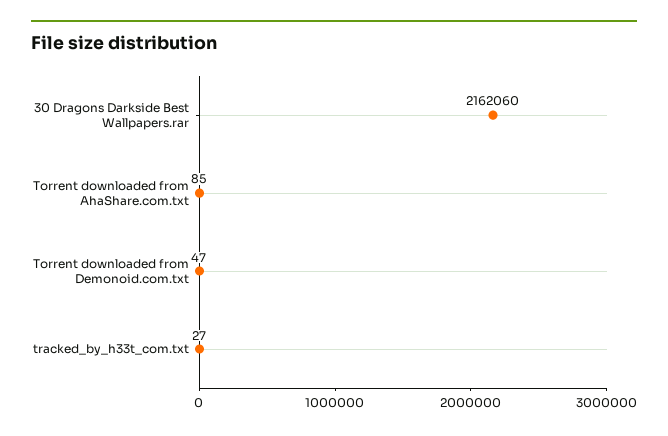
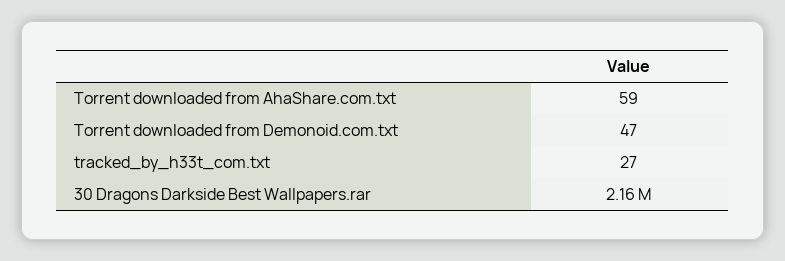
  {
    "30 Dragons Darkside Best Wallpapers.rar": 2162060,
-   "Torrent downloaded from AhaShare.com.txt": 85,
+   "Torrent downloaded from AhaShare.com.txt": 59,
    "Torrent downloaded from Demonoid.com.txt": 47,
    "tracked_by_h33t_com.txt": 27
  }

